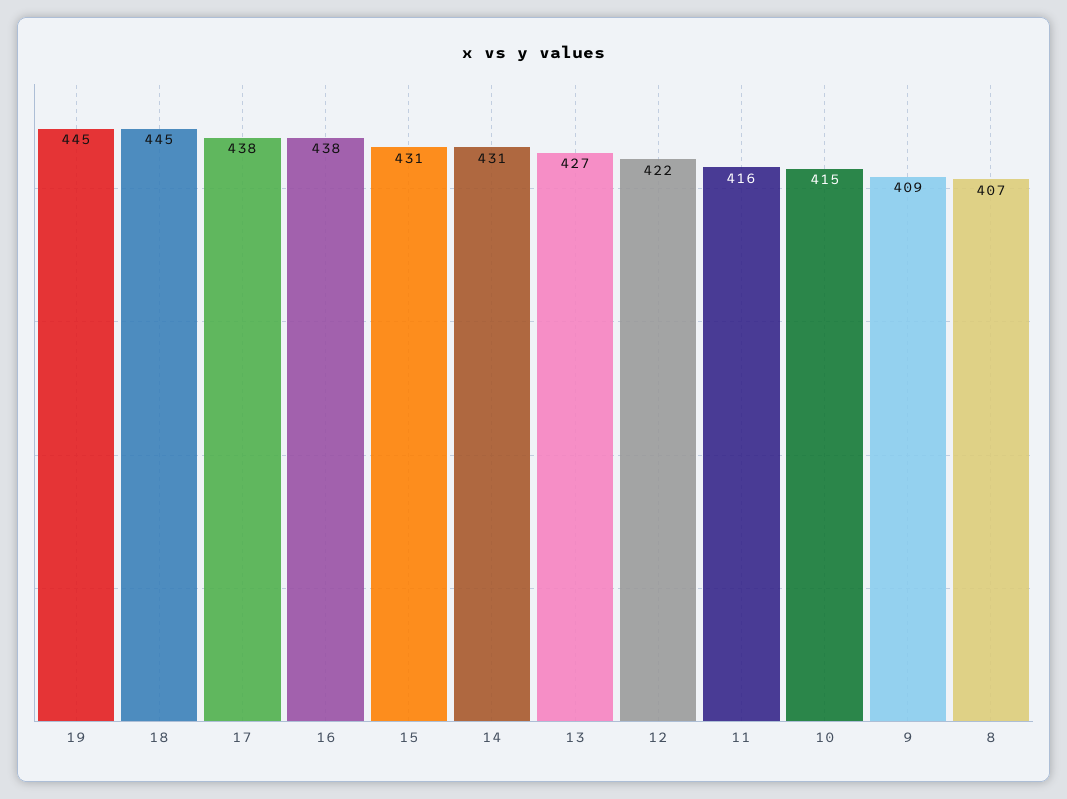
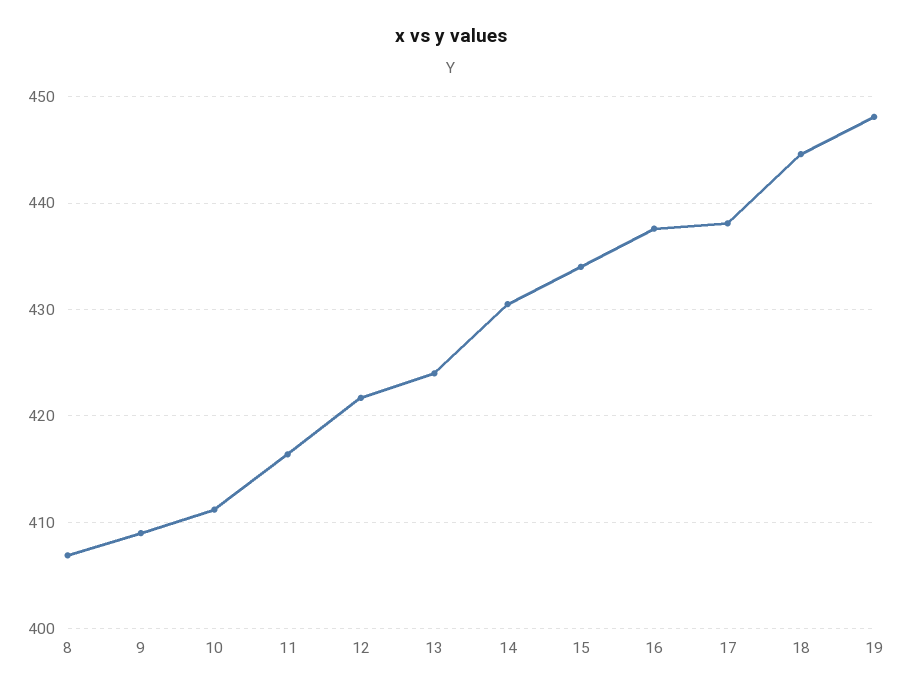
  {
-   "19": 445,
+   "19": 448,
    "18": 445,
    "17": 438,
    "16": 438,
-   "15": 431,
+   "15": 434,
    "14": 431,
-   "13": 427,
+   "13": 424,
    "12": 422,
    "11": 416,
-   "10": 415,
+   "10": 411,
    "9": 409,
    "8": 407
  }

